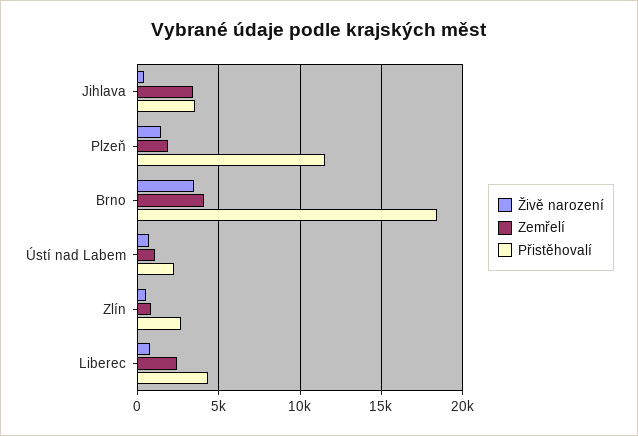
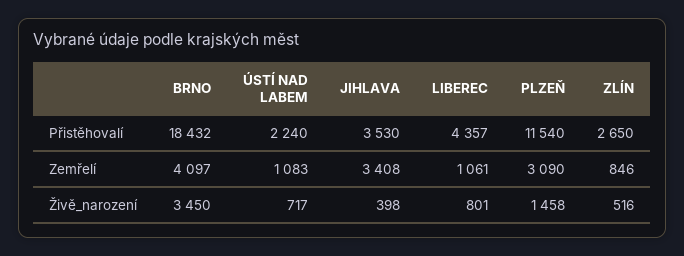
  {
    "Živě narození": {
      "Jihlava": 398,
      "Plzeň": 1458,
      "Brno": 3450,
      "Ústí nad Labem": 717,
      "Zlín": 516,
      "Liberec": 801
    },
    "Zemřelí": {
      "Jihlava": 3408,
-     "Plzeň": 2000,
+     "Plzeň": 3090,
      "Brno": 4097,
      "Ústí nad Labem": 1083,
      "Zlín": 846,
-     "Liberec": 2500
+     "Liberec": 1061
    },
    "Přistěhovalí": {
      "Jihlava": 3530,
      "Plzeň": 11540,
      "Brno": 18432,
      "Ústí nad Labem": 2240,
      "Zlín": 2650,
      "Liberec": 4357
    }
  }

